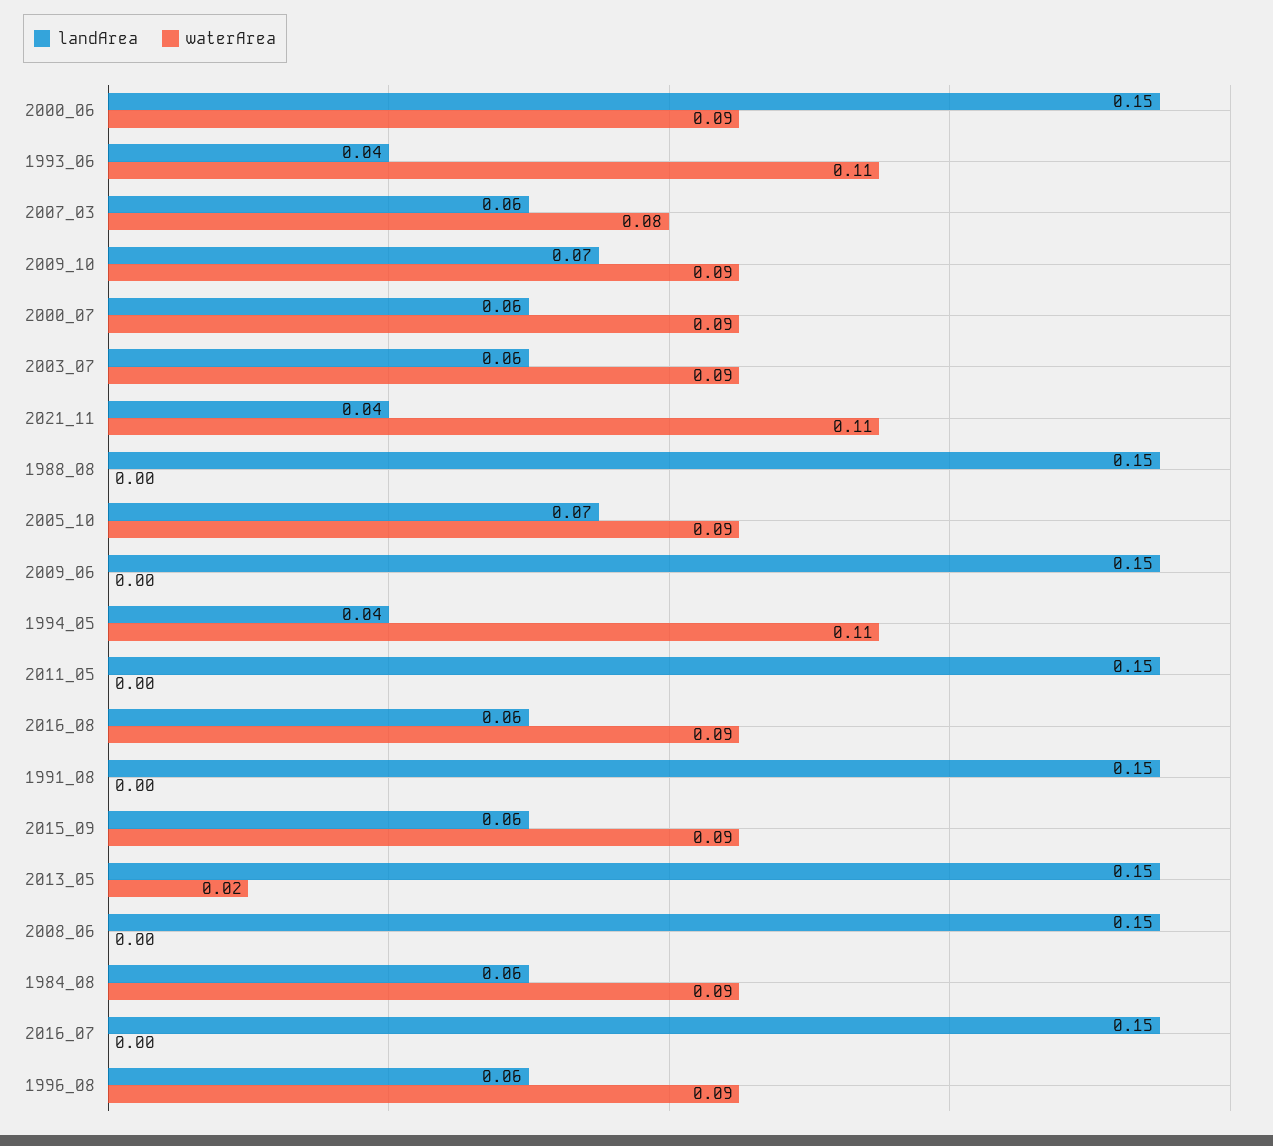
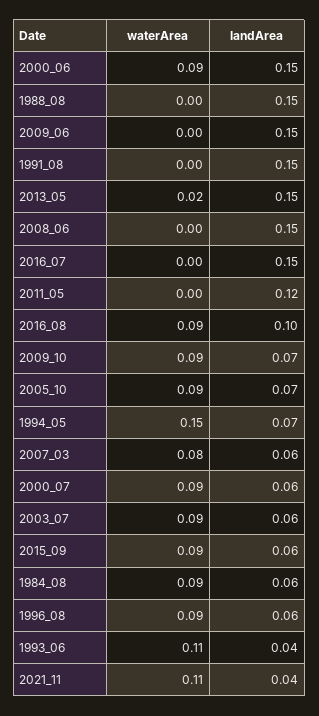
  {
    "landArea": {
      "2000_06": 0.15,
      "1993_06": 0.04,
      "2007_03": 0.06,
      "2009_10": 0.07,
      "2000_07": 0.06,
      "2003_07": 0.06,
      "2021_11": 0.04,
      "1988_08": 0.15,
      "2005_10": 0.07,
      "2009_06": 0.15,
-     "1994_05": 0.04,
+     "1994_05": 0.07,
-     "2011_05": 0.15,
+     "2011_05": 0.12,
-     "2016_08": 0.06,
+     "2016_08": 0.1,
      "1991_08": 0.15,
      "2015_09": 0.06,
      "2013_05": 0.15,
      "2008_06": 0.15,
      "1984_08": 0.06,
      "2016_07": 0.15,
      "1996_08": 0.06
    },
    "waterArea": {
      "2000_06": 0.09,
      "1993_06": 0.11,
      "2007_03": 0.08,
      "2009_10": 0.09,
      "2000_07": 0.09,
      "2003_07": 0.09,
      "2021_11": 0.11,
      "1988_08": 0,
      "2005_10": 0.09,
      "2009_06": 0,
-     "1994_05": 0.11,
+     "1994_05": 0.15,
      "2011_05": 0,
      "2016_08": 0.09,
      "1991_08": 0,
      "2015_09": 0.09,
      "2013_05": 0.02,
      "2008_06": 0,
      "1984_08": 0.09,
      "2016_07": 0,
      "1996_08": 0.09
    }
  }

